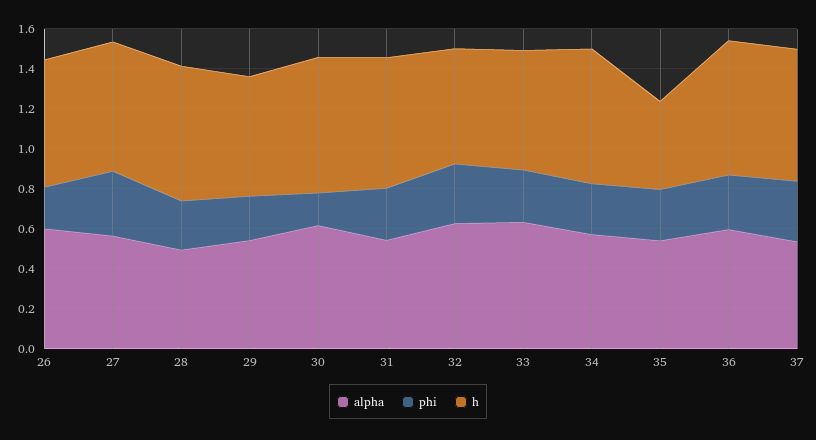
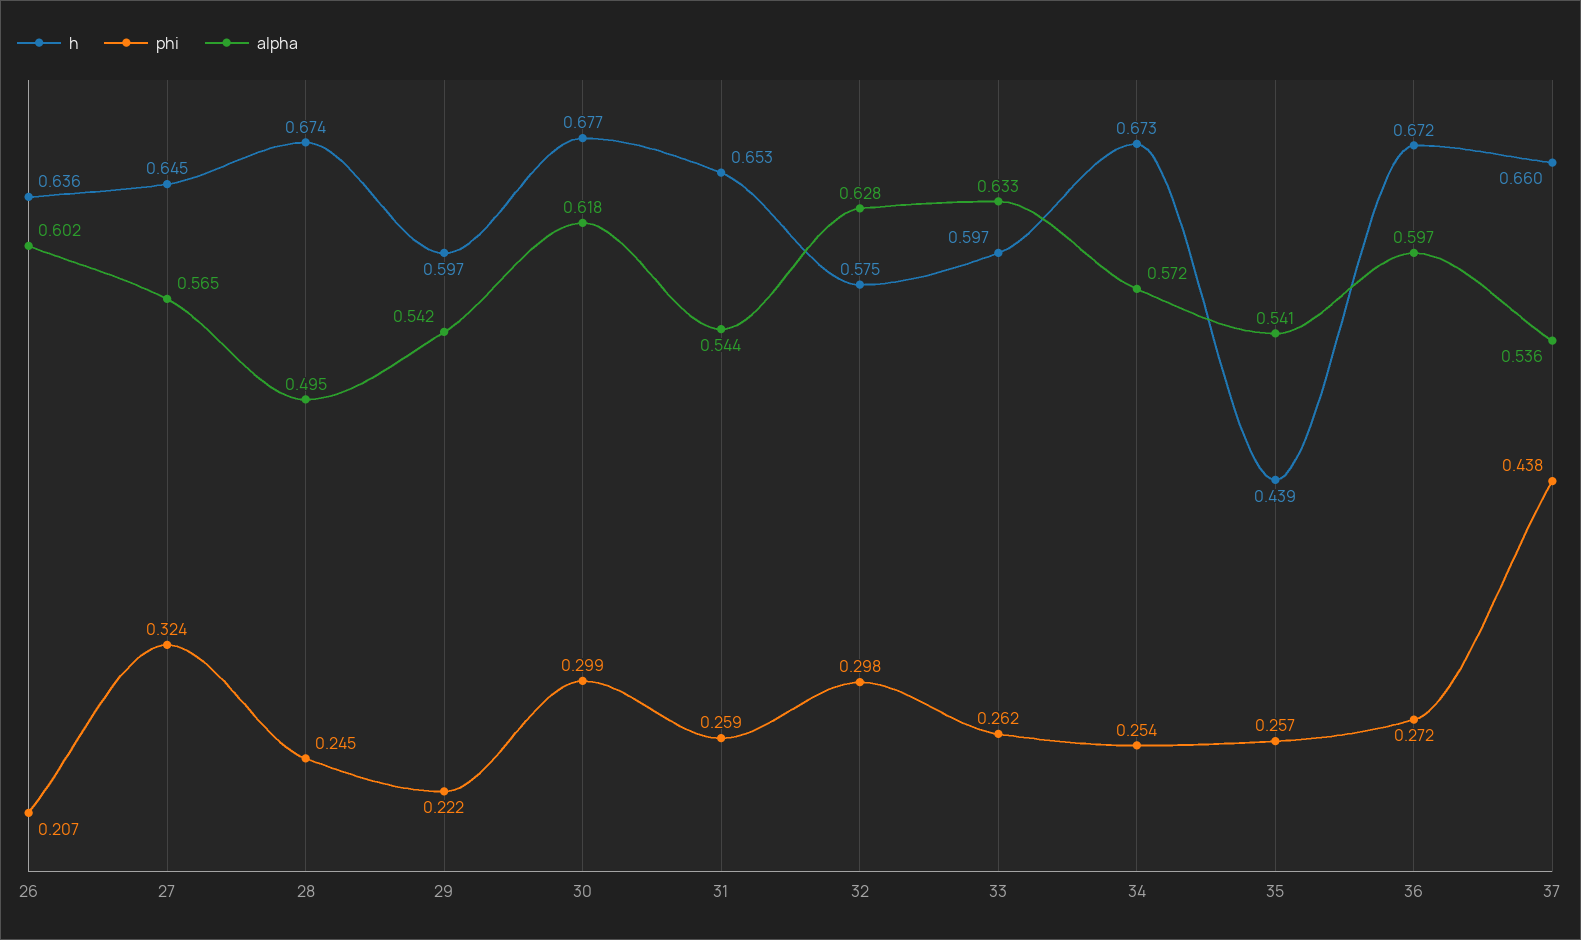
  {
    "alpha": {
      "26": 0.602,
      "27": 0.565,
      "28": 0.495,
      "29": 0.542,
      "30": 0.618,
      "31": 0.544,
      "32": 0.628,
      "33": 0.633,
      "34": 0.572,
      "35": 0.541,
      "36": 0.597,
      "37": 0.536
    },
    "phi": {
      "26": 0.207,
      "27": 0.324,
      "28": 0.245,
      "29": 0.222,
-     "30": 0.15,
+     "30": 0.299,
      "31": 0.259,
      "32": 0.298,
      "33": 0.262,
      "34": 0.254,
      "35": 0.257,
      "36": 0.272,
-     "37": 0.3
+     "37": 0.438
    },
    "h": {
      "26": 0.636,
      "27": 0.645,
      "28": 0.674,
      "29": 0.597,
      "30": 0.677,
      "31": 0.653,
      "32": 0.575,
      "33": 0.597,
      "34": 0.673,
      "35": 0.439,
      "36": 0.672,
      "37": 0.66
    }
  }

